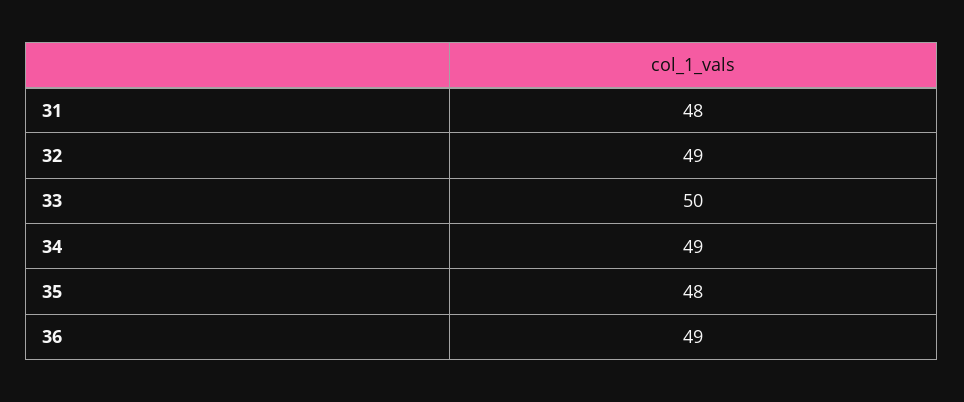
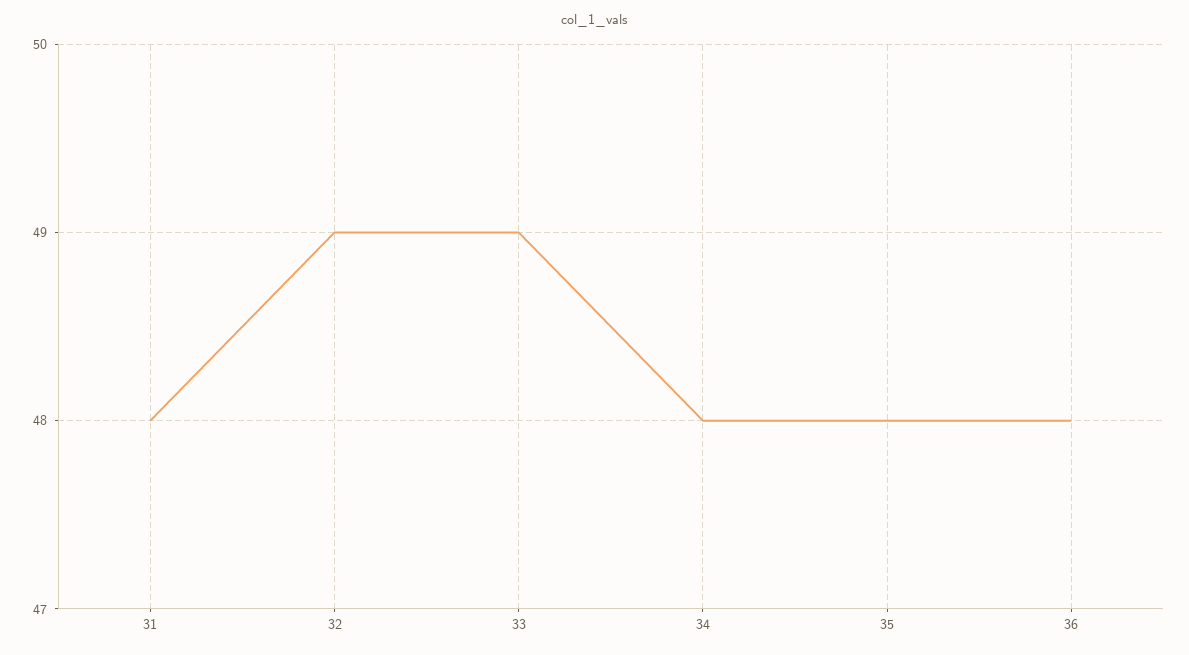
  {
    "31": 48,
    "32": 49,
-   "33": 50,
+   "33": 49,
-   "34": 49,
+   "34": 48,
    "35": 48,
-   "36": 49
+   "36": 48
  }

